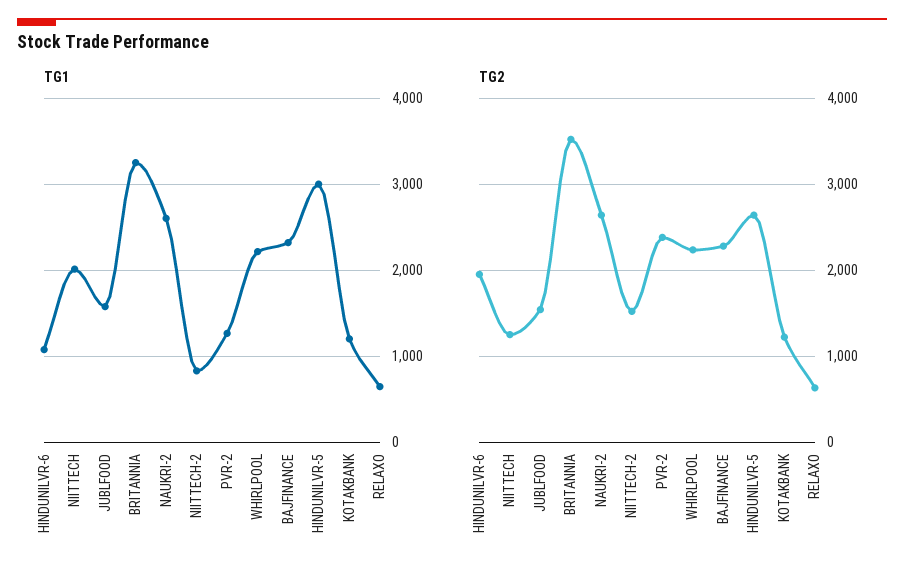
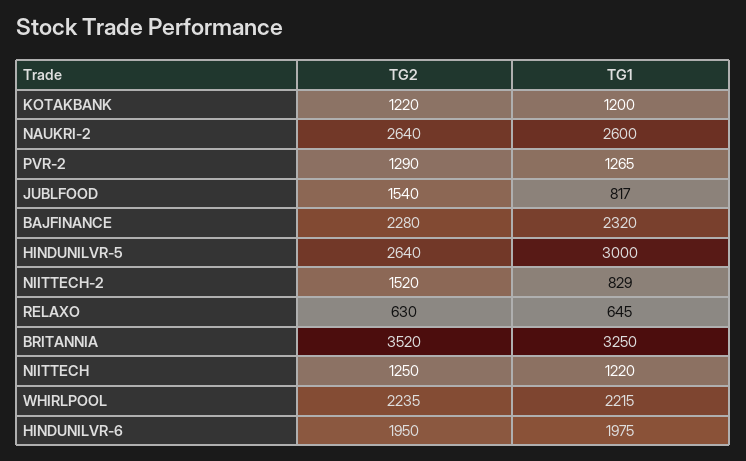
  {
    "TG1": {
-     "HINDUNILVR-6": 1100,
+     "HINDUNILVR-6": 1975,
-     "NIITTECH": 2000,
+     "NIITTECH": 1220,
-     "JUBLFOOD": 1600,
+     "JUBLFOOD": 817,
      "BRITANNIA": 3250,
      "NAUKRI-2": 2600,
      "NIITTECH-2": 829,
      "PVR-2": 1265,
      "WHIRLPOOL": 2215,
      "BAJFINANCE": 2320,
      "HINDUNILVR-5": 3000,
      "KOTAKBANK": 1200,
      "RELAXO": 645
    },
    "TG2": {
      "HINDUNILVR-6": 1950,
      "NIITTECH": 1250,
      "JUBLFOOD": 1540,
      "BRITANNIA": 3520,
      "NAUKRI-2": 2640,
      "NIITTECH-2": 1520,
-     "PVR-2": 2400,
+     "PVR-2": 1290,
      "WHIRLPOOL": 2235,
      "BAJFINANCE": 2280,
      "HINDUNILVR-5": 2640,
      "KOTAKBANK": 1220,
      "RELAXO": 630
    }
  }

